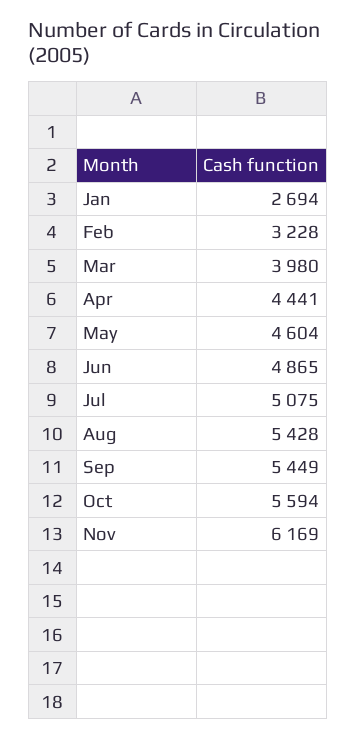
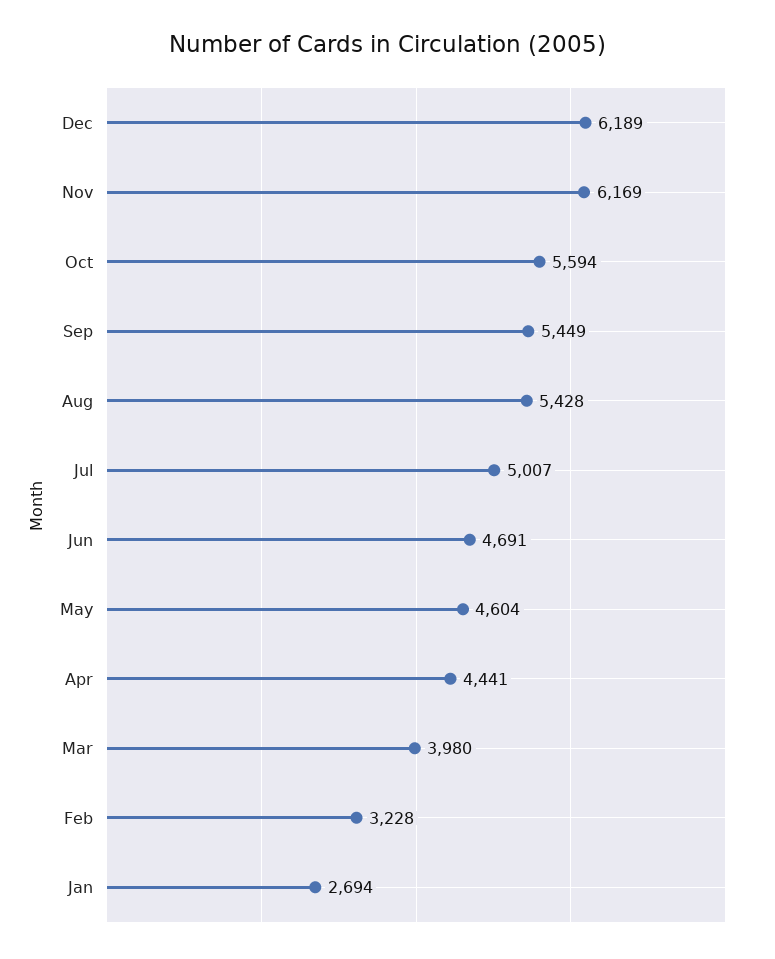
  {
    "Jan": 2694,
    "Feb": 3228,
    "Mar": 3980,
    "Apr": 4441,
    "May": 4604,
-   "Jun": 4865,
+   "Jun": 4691,
-   "Jul": 5075,
+   "Jul": 5007,
    "Aug": 5428,
    "Sep": 5449,
    "Oct": 5594,
-   "Nov": 6169
+   "Nov": 6169,
+   "Dec": 6189
  }

